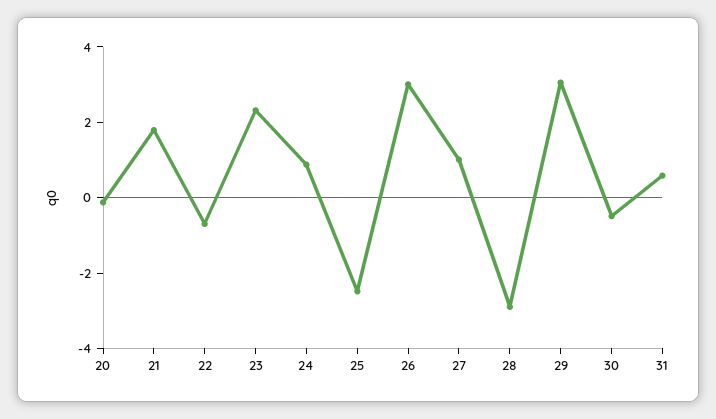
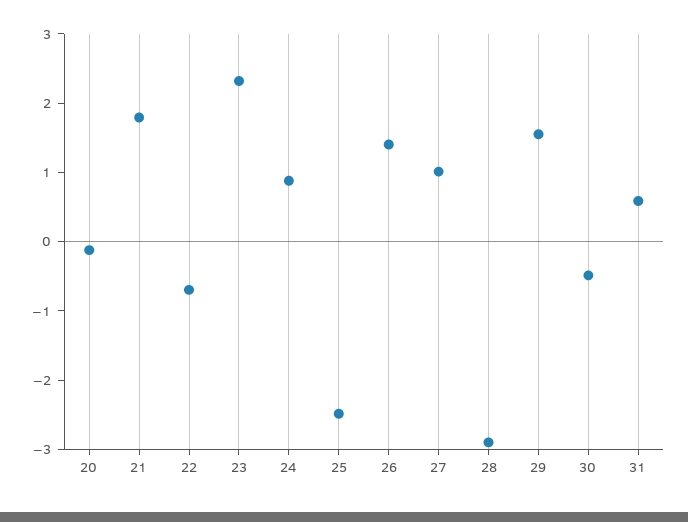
  {
    "20": -0.2,
    "21": 1.8,
    "22": -0.6,
    "23": 2.4,
    "24": 0.8,
    "25": -2.4,
-   "26": 3,
+   "26": 1.4,
    "27": 1,
    "28": -3,
-   "29": 3,
+   "29": 1.6,
    "30": -0.4,
    "31": 0.6
  }

